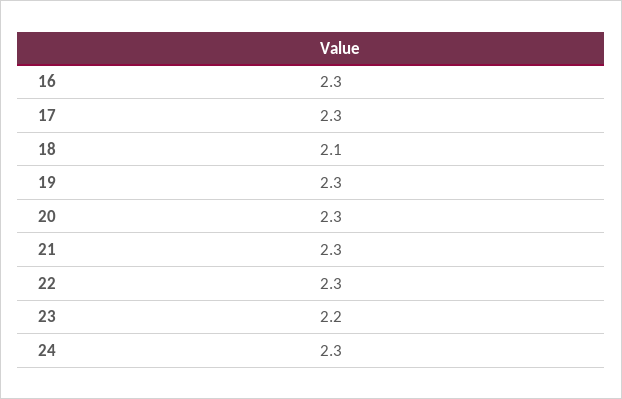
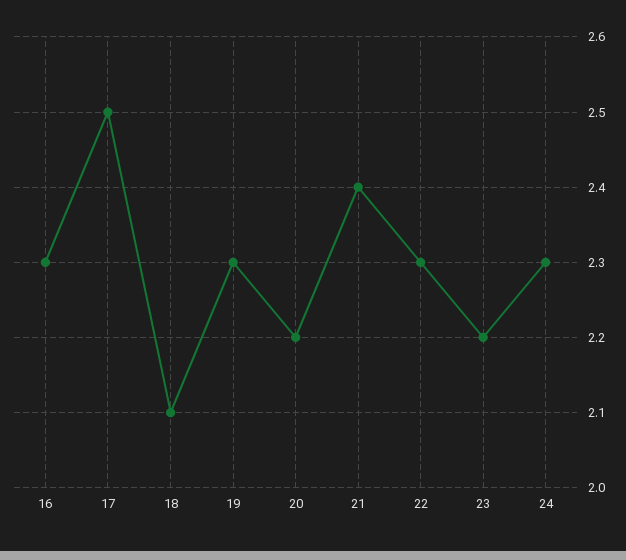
  {
    "16": 2.3,
-   "17": 2.3,
+   "17": 2.5,
    "18": 2.1,
    "19": 2.3,
-   "20": 2.3,
+   "20": 2.2,
-   "21": 2.3,
+   "21": 2.4,
    "22": 2.3,
    "23": 2.2,
    "24": 2.3
  }

